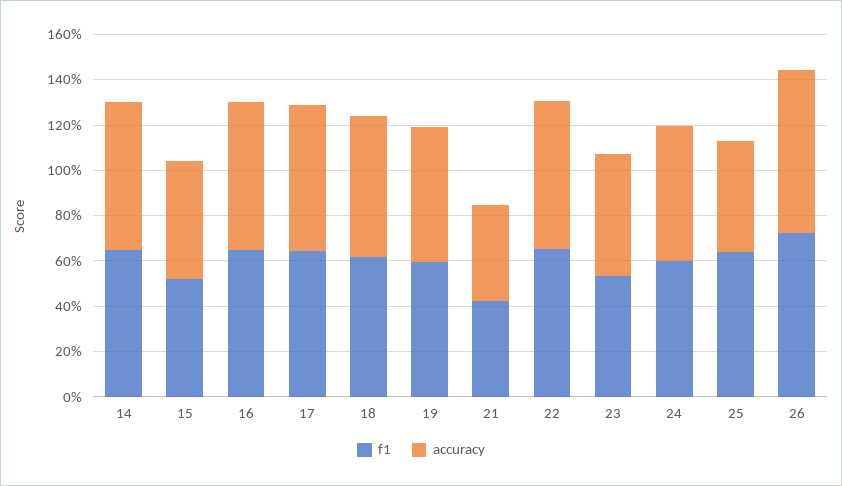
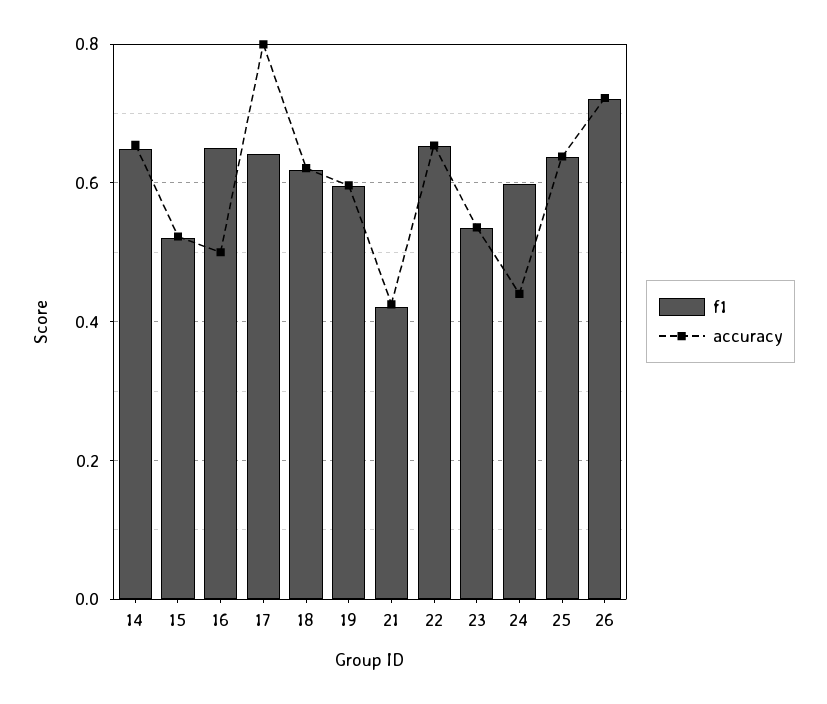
  {
    "f1": {
      "14": 0.64,
      "15": 0.52,
      "16": 0.66,
      "17": 0.64,
      "18": 0.62,
      "19": 0.6,
      "21": 0.42,
      "22": 0.66,
      "23": 0.54,
      "24": 0.6,
      "25": 0.64,
      "26": 0.72
    },
    "accuracy": {
      "14": 0.66,
      "15": 0.52,
-     "16": 0.65,
+     "16": 0.5,
-     "17": 0.65,
+     "17": 0.8,
      "18": 0.62,
      "19": 0.6,
      "21": 0.42,
      "22": 0.66,
      "23": 0.54,
-     "24": 0.6,
+     "24": 0.44,
-     "25": 0.5,
+     "25": 0.64,
      "26": 0.72
    }
  }

